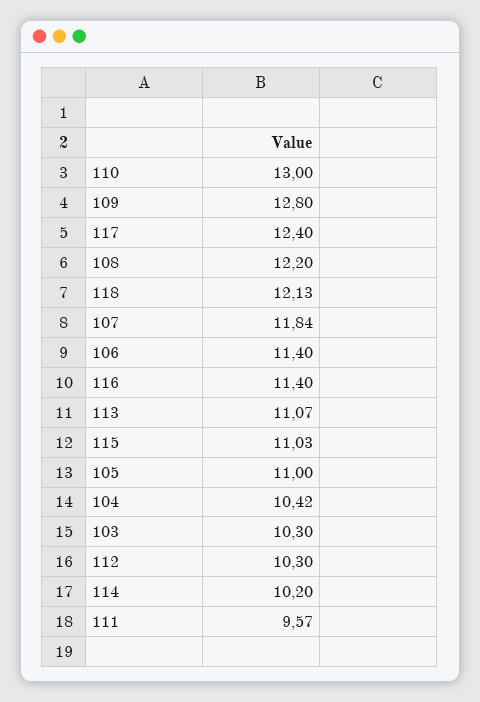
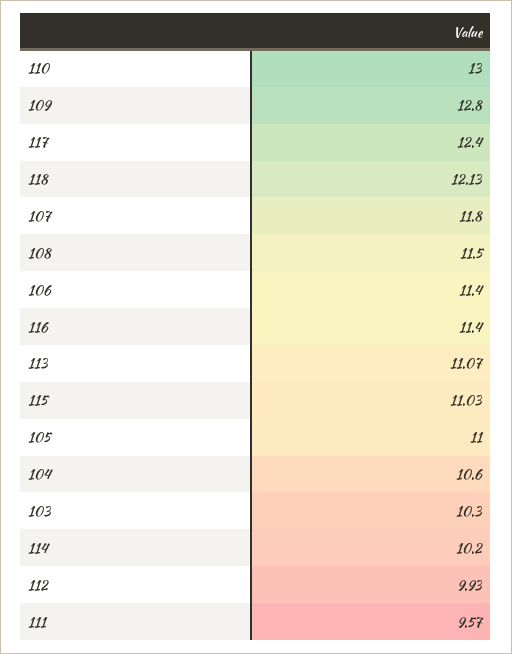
  {
    "110": 13,
    "109": 12.8,
    "117": 12.4,
-   "108": 12.2,
+   "108": 11.5,
    "118": 12.13,
-   "107": 11.84,
+   "107": 11.8,
    "106": 11.4,
    "116": 11.4,
    "113": 11.07,
    "115": 11.03,
    "105": 11,
-   "104": 10.42,
+   "104": 10.6,
    "103": 10.3,
-   "112": 10.3,
+   "112": 9.93,
    "114": 10.2,
    "111": 9.57
  }

